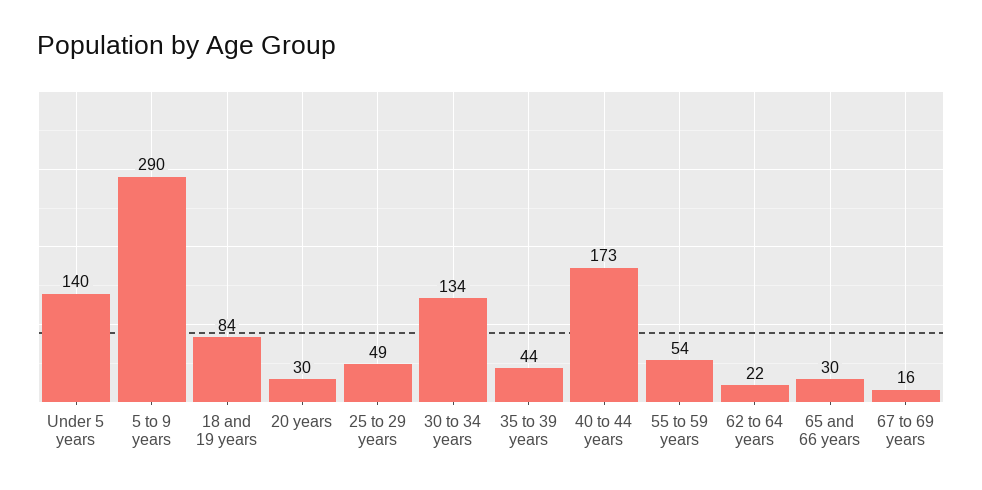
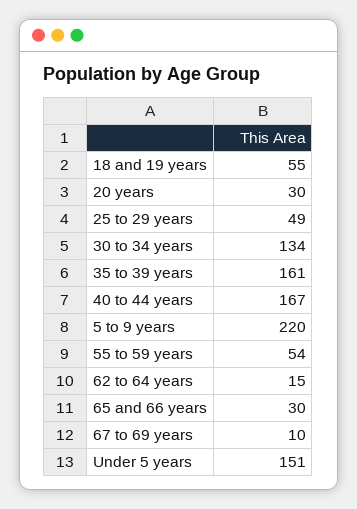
  {
-   "Under 5 years": 140,
+   "Under 5 years": 151,
-   "5 to 9 years": 290,
+   "5 to 9 years": 220,
-   "18 and 19 years": 84,
+   "18 and 19 years": 55,
    "20 years": 30,
    "25 to 29 years": 49,
    "30 to 34 years": 134,
-   "35 to 39 years": 44,
+   "35 to 39 years": 161,
-   "40 to 44 years": 173,
+   "40 to 44 years": 167,
    "55 to 59 years": 54,
-   "62 to 64 years": 22,
+   "62 to 64 years": 15,
    "65 and 66 years": 30,
-   "67 to 69 years": 16
+   "67 to 69 years": 10
  }

